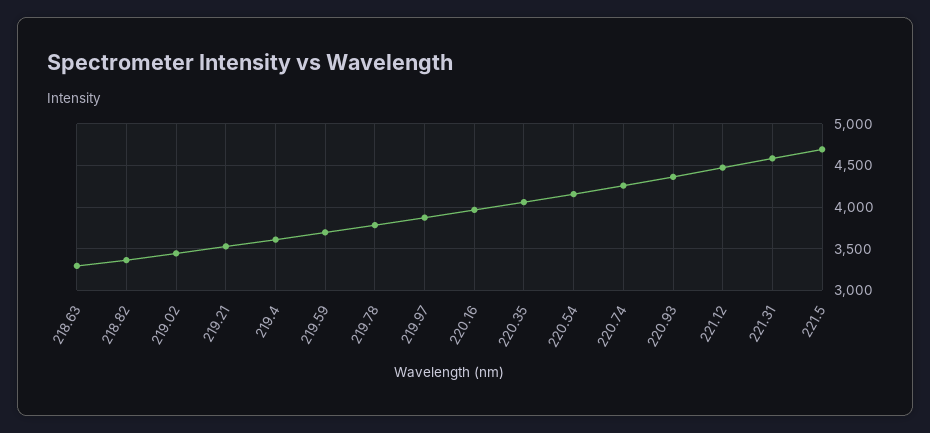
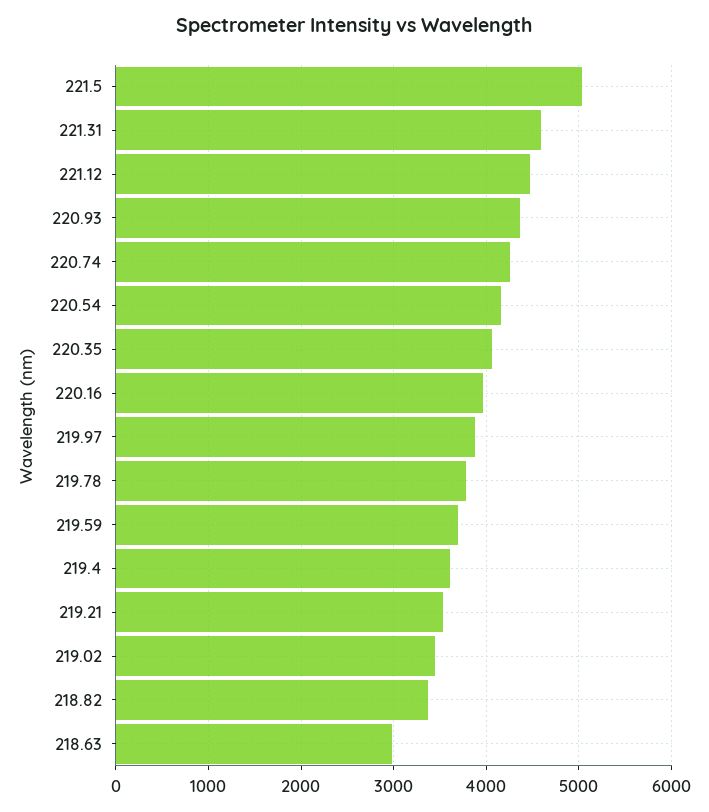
  {
-   "218.63": 3300,
+   "218.63": 3000,
    "218.82": 3400,
    "219.02": 3400,
    "219.21": 3500,
    "219.4": 3600,
    "219.59": 3700,
    "219.78": 3800,
    "219.97": 3900,
    "220.16": 4000,
    "220.35": 4100,
    "220.54": 4200,
    "220.74": 4300,
    "220.93": 4400,
    "221.12": 4500,
    "221.31": 4600,
-   "221.5": 4700
+   "221.5": 5000
  }

